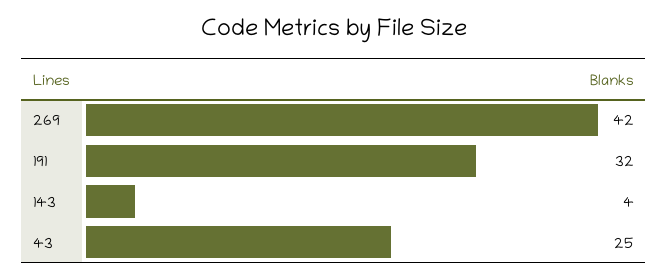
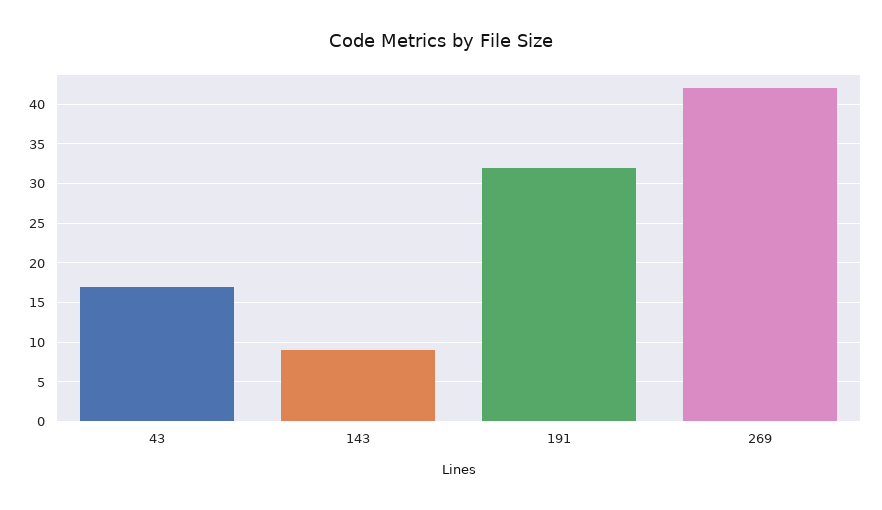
  {
    "269": 42,
    "191": 32,
-   "143": 4,
+   "143": 9,
-   "43": 25
+   "43": 17
  }

